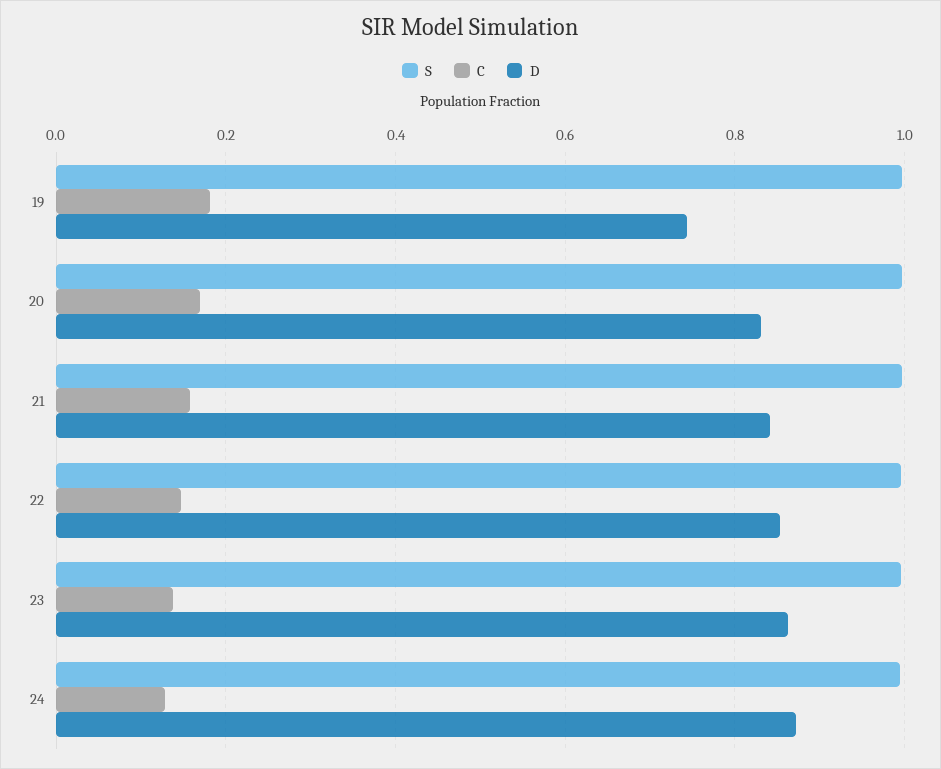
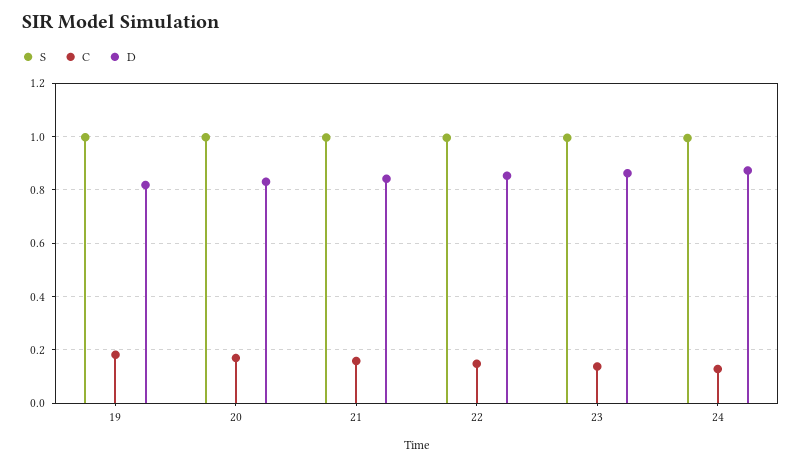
  {
    "S": {
      "19": 1,
      "20": 1,
      "21": 1,
      "22": 1,
      "23": 1,
      "24": 1
    },
    "C": {
      "19": 0.18,
      "20": 0.16,
      "21": 0.16,
      "22": 0.14,
      "23": 0.14,
      "24": 0.12
    },
    "D": {
-     "19": 0.74,
+     "19": 0.825,
      "20": 0.84,
      "21": 0.84,
      "22": 0.86,
      "23": 0.86,
      "24": 0.88
    }
  }

